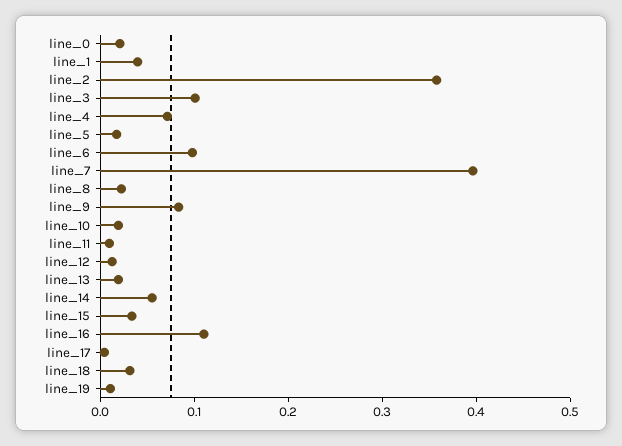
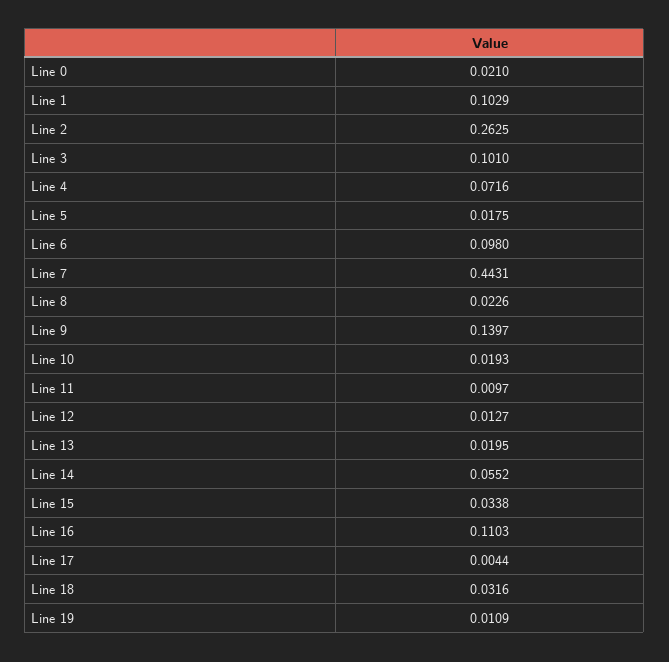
  {
    "line_0": 0.021,
-   "line_1": 0.04,
+   "line_1": 0.1029,
-   "line_2": 0.36,
+   "line_2": 0.2625,
    "line_3": 0.101,
    "line_4": 0.0716,
    "line_5": 0.0175,
    "line_6": 0.098,
-   "line_7": 0.4,
+   "line_7": 0.4431,
    "line_8": 0.0226,
-   "line_9": 0.08,
+   "line_9": 0.1397,
    "line_10": 0.0193,
    "line_11": 0.0097,
    "line_12": 0.0127,
    "line_13": 0.0195,
    "line_14": 0.0552,
    "line_15": 0.0338,
    "line_16": 0.1103,
    "line_17": 0.0044,
    "line_18": 0.0316,
    "line_19": 0.0109
  }

